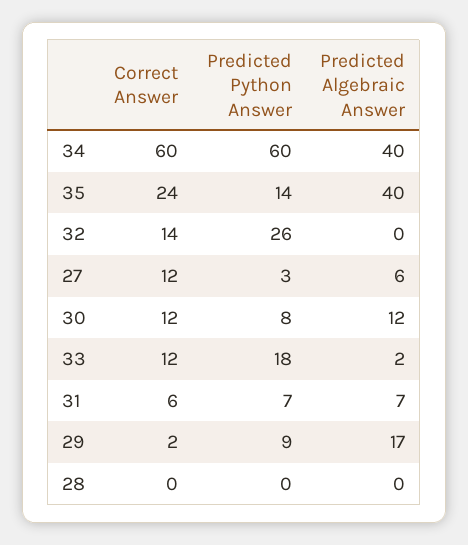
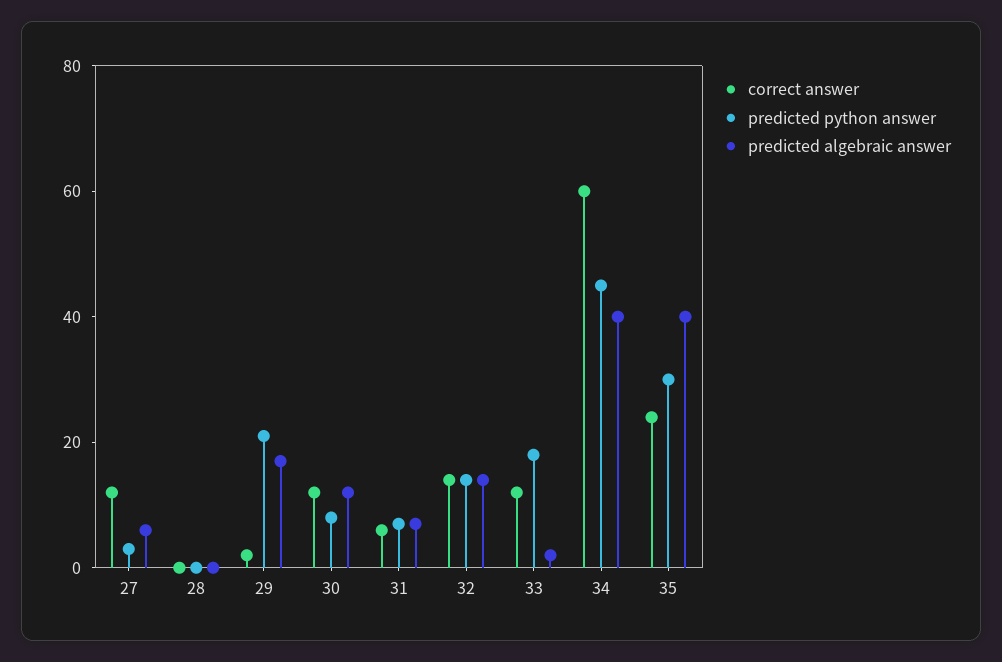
  {
    "Correct Answer": {
      "34": 60,
      "35": 24,
      "32": 14,
      "27": 12,
      "30": 12,
      "33": 12,
      "31": 6,
      "29": 2,
      "28": 0
    },
    "Predicted Python Answer": {
-     "34": 60,
+     "34": 45,
-     "35": 14,
+     "35": 30,
-     "32": 26,
+     "32": 15,
      "27": 3,
      "30": 8,
      "33": 18,
      "31": 7,
-     "29": 9,
+     "29": 20,
      "28": 0
    },
    "Predicted Algebraic Answer": {
      "34": 40,
      "35": 40,
-     "32": 0,
+     "32": 15,
      "27": 6,
      "30": 12,
      "33": 2,
      "31": 7,
      "29": 17,
      "28": 0
    }
  }

